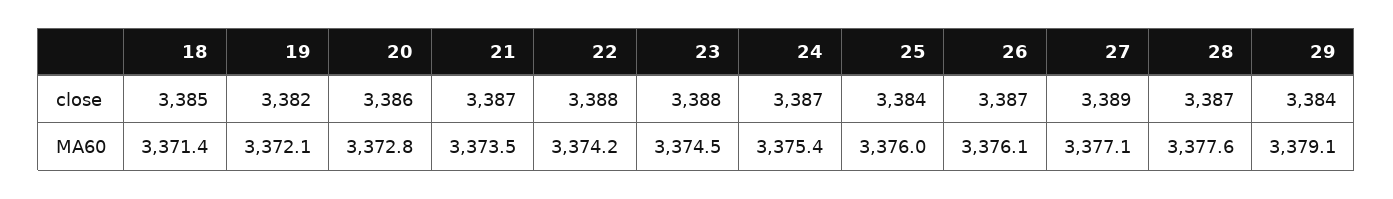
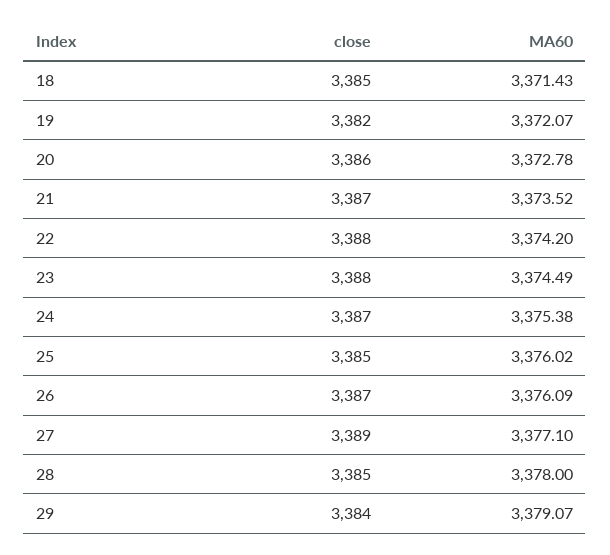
  {
    "18": {
      "close": 3385,
      "MA60": 3371.43
    },
    "19": {
      "close": 3382,
      "MA60": 3372.07
    },
    "20": {
      "close": 3386,
      "MA60": 3372.78
    },
    "21": {
      "close": 3387,
      "MA60": 3373.52
    },
    "22": {
      "close": 3388,
      "MA60": 3374.2
    },
    "23": {
      "close": 3388,
      "MA60": 3374.49
    },
    "24": {
      "close": 3387,
      "MA60": 3375.38
    },
    "25": {
-     "close": 3384,
+     "close": 3385,
      "MA60": 3376.02
    },
    "26": {
      "close": 3387,
      "MA60": 3376.09
    },
    "27": {
      "close": 3389,
      "MA60": 3377.1
    },
    "28": {
-     "close": 3387,
+     "close": 3385,
-     "MA60": 3377.6
+     "MA60": 3378
    },
    "29": {
      "close": 3384,
      "MA60": 3379.07
    }
  }

